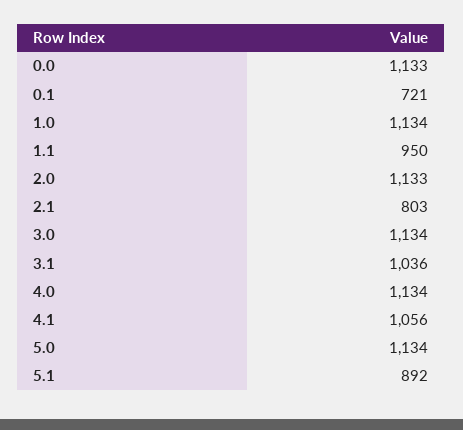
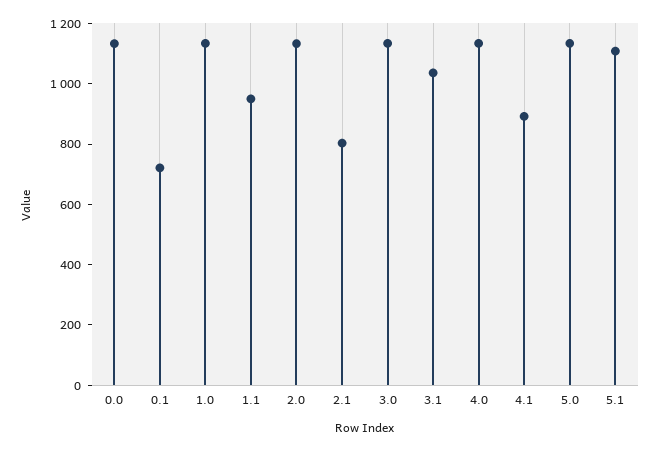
  {
    "0.0": 1133,
    "0.1": 721,
    "1.0": 1134,
    "1.1": 950,
    "2.0": 1133,
    "2.1": 803,
    "3.0": 1134,
    "3.1": 1036,
    "4.0": 1134,
-   "4.1": 1056,
+   "4.1": 900,
    "5.0": 1134,
-   "5.1": 892
+   "5.1": 1100
  }

